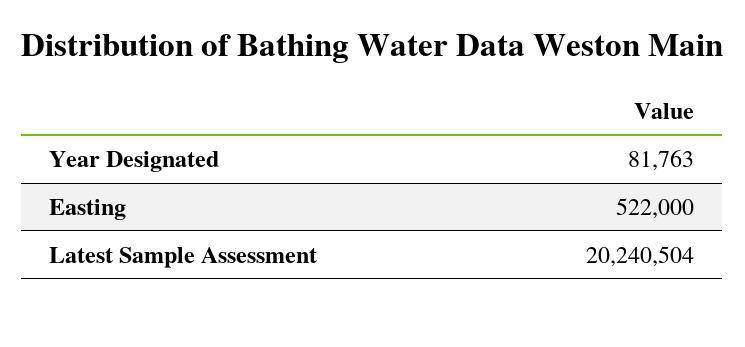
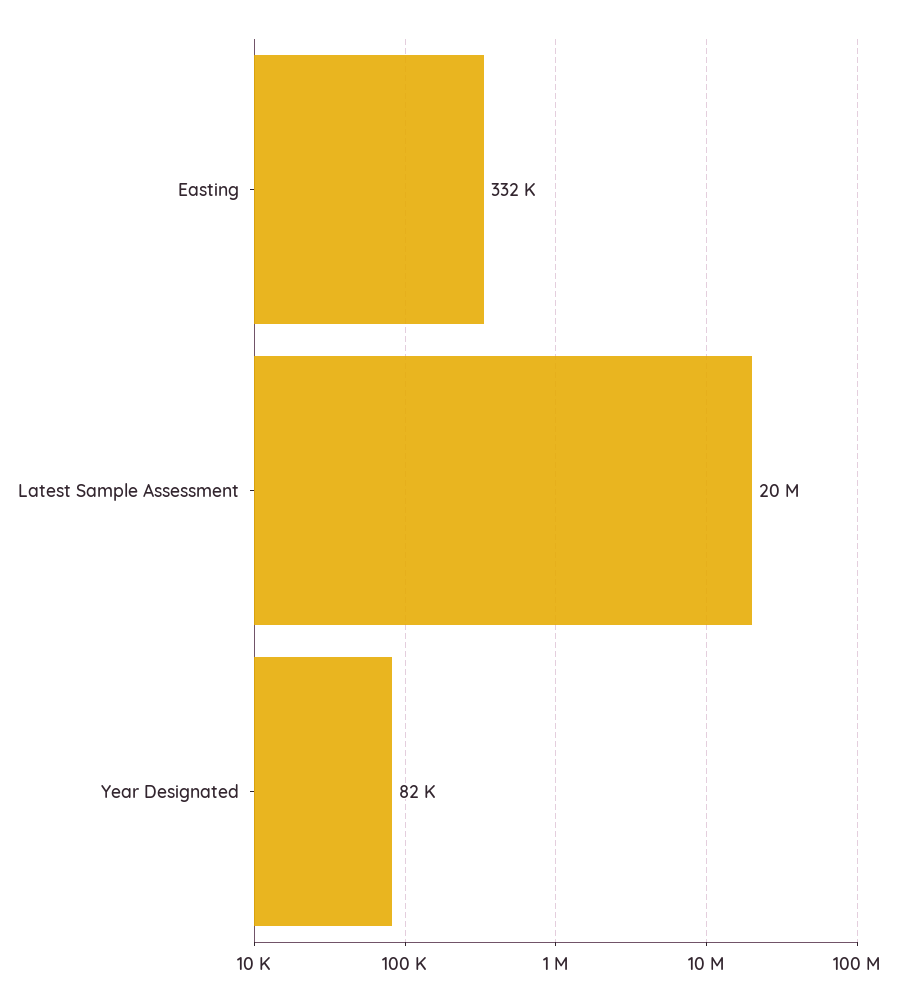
  {
    "Year Designated": 81763,
-   "Easting": 522000,
+   "Easting": 332000,
    "Latest Sample Assessment": 20240504
  }

